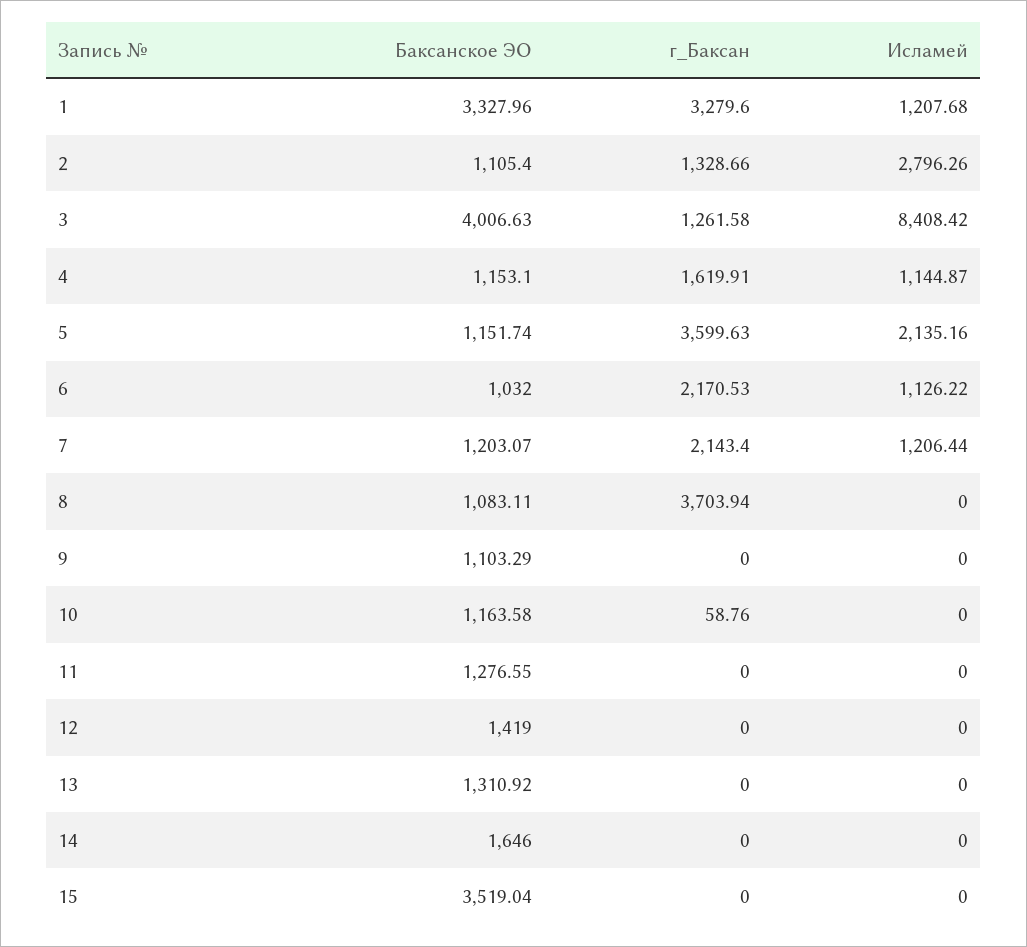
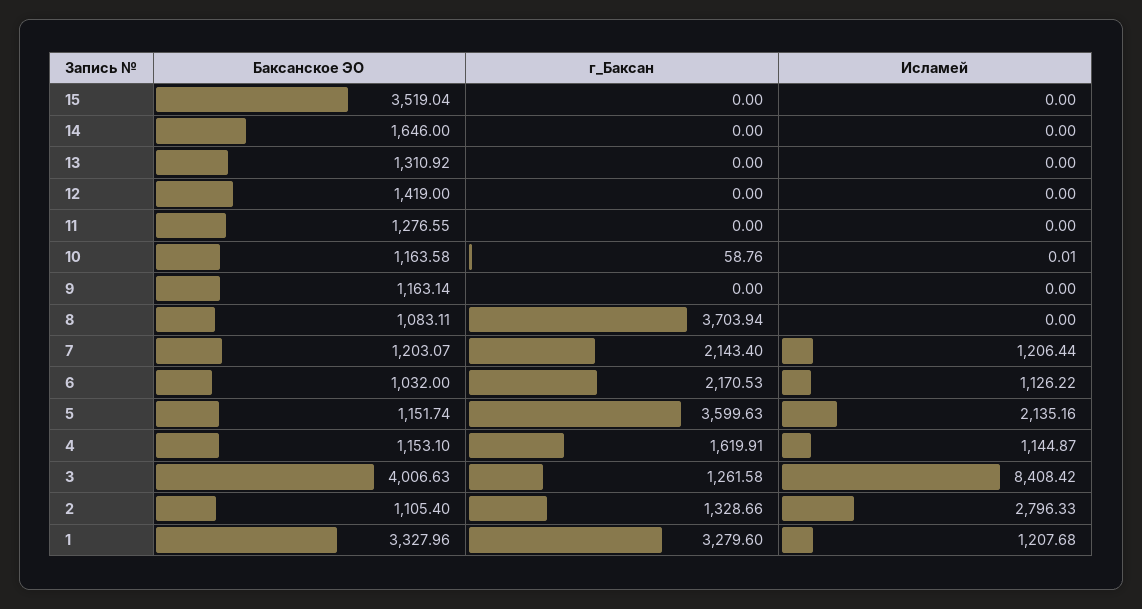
  {
    "Баксанское ЭО": {
      "1": 3327.96,
      "2": 1105.4,
      "3": 4006.63,
      "4": 1153.1,
      "5": 1151.74,
      "6": 1032,
      "7": 1203.07,
      "8": 1083.11,
-     "9": 1103.29,
+     "9": 1163.14,
      "10": 1163.58,
      "11": 1276.55,
      "12": 1419,
      "13": 1310.92,
      "14": 1646,
      "15": 3519.04
    },
    "г_Баксан": {
      "1": 3279.6,
      "2": 1328.66,
      "3": 1261.58,
      "4": 1619.91,
      "5": 3599.63,
      "6": 2170.53,
      "7": 2143.4,
      "8": 3703.94,
      "9": 0,
      "10": 58.76,
      "11": 0,
      "12": 0,
      "13": 0,
      "14": 0,
      "15": 0
    },
    "Исламей": {
      "1": 1207.68,
-     "2": 2796.26,
+     "2": 2796.33,
      "3": 8408.42,
      "4": 1144.87,
      "5": 2135.16,
      "6": 1126.22,
      "7": 1206.44,
      "8": 0,
      "9": 0,
-     "10": 0,
+     "10": 0.01,
      "11": 0,
      "12": 0,
      "13": 0,
      "14": 0,
      "15": 0
    }
  }

